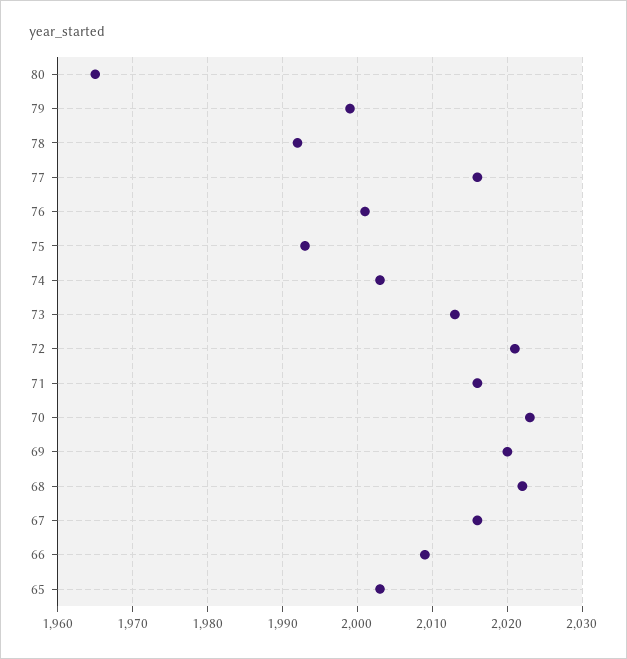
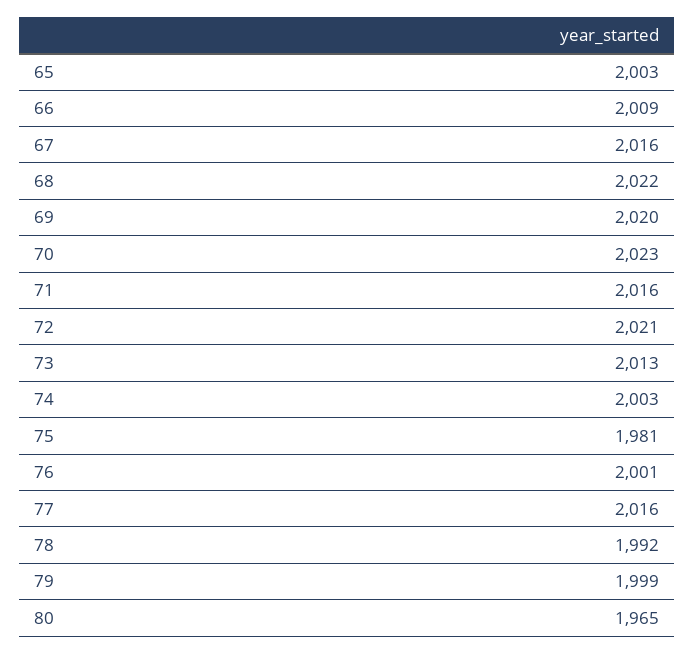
  {
    "80": 1965,
    "79": 1999,
    "78": 1992,
    "77": 2016,
    "76": 2001,
-   "75": 1993,
+   "75": 1981,
    "74": 2003,
    "73": 2013,
    "72": 2021,
    "71": 2016,
    "70": 2023,
    "69": 2020,
    "68": 2022,
    "67": 2016,
    "66": 2009,
    "65": 2003
  }

